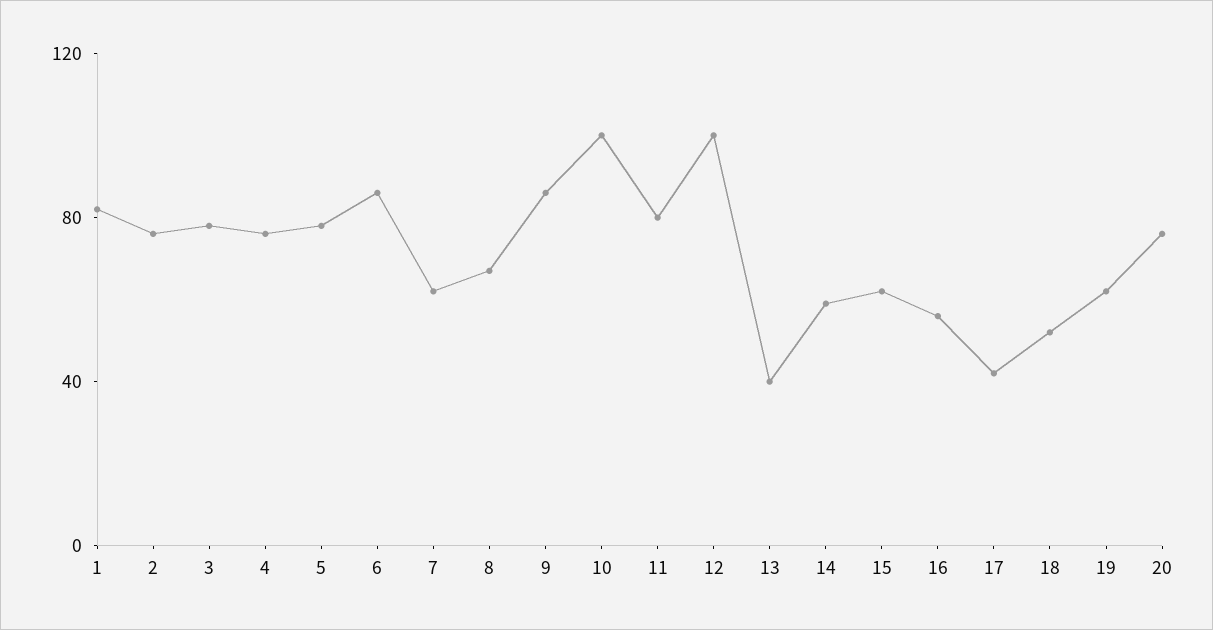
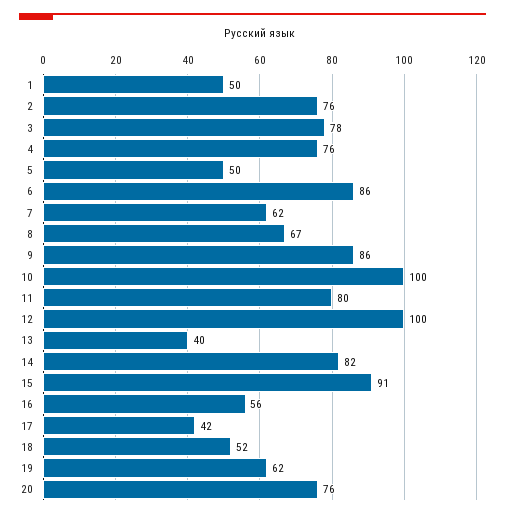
  {
-   "1": 80,
+   "1": 50,
    "2": 76,
    "3": 78,
    "4": 76,
-   "5": 80,
+   "5": 50,
    "6": 86,
    "7": 62,
    "8": 67,
    "9": 86,
    "10": 100,
    "11": 80,
    "12": 100,
    "13": 40,
-   "14": 60,
+   "14": 82,
-   "15": 60,
+   "15": 91,
    "16": 56,
    "17": 42,
    "18": 52,
    "19": 62,
    "20": 76
  }

